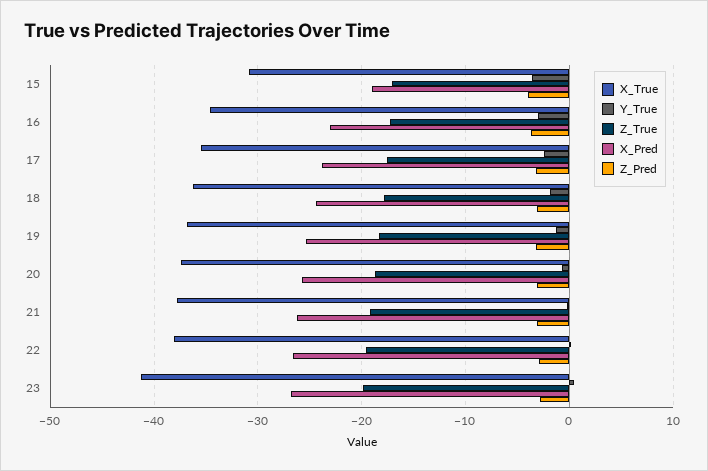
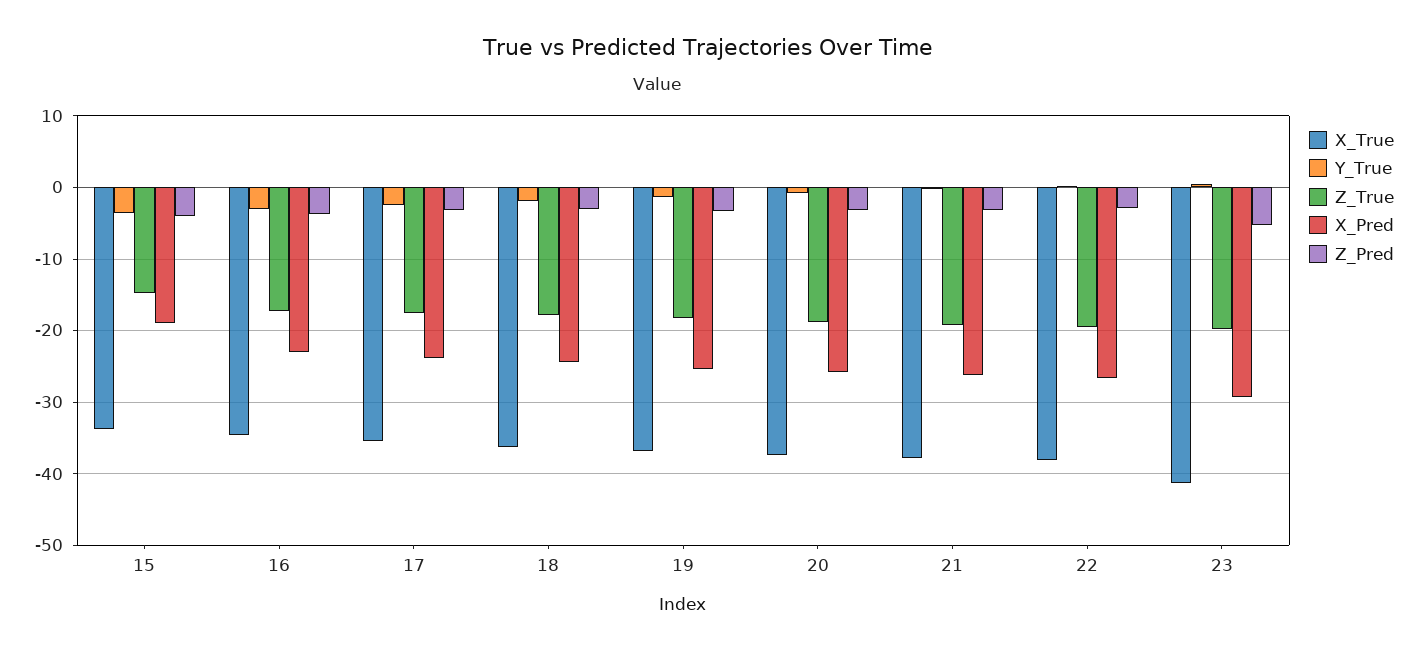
  {
    "X_True": {
-     "15": -31,
+     "15": -34,
      "16": -35,
      "17": -35,
      "18": -36,
      "19": -37,
      "20": -37,
      "21": -38,
      "22": -38,
      "23": -41
    },
    "Y_True": {
      "15": -4,
      "16": -3,
      "17": -2,
      "18": -2,
      "19": -1,
      "20": -1,
      "21": 0,
      "22": 0,
      "23": 0
    },
    "Z_True": {
-     "15": -17,
+     "15": -15,
      "16": -17,
      "17": -18,
      "18": -18,
      "19": -18,
      "20": -19,
      "21": -19,
      "22": -20,
      "23": -20
    },
    "X_Pred": {
      "15": -19,
      "16": -23,
      "17": -24,
      "18": -24,
      "19": -25,
      "20": -26,
      "21": -26,
      "22": -27,
-     "23": -27
+     "23": -29
    },
    "Z_Pred": {
      "15": -4,
      "16": -4,
      "17": -3,
      "18": -3,
      "19": -3,
      "20": -3,
      "21": -3,
      "22": -3,
-     "23": -3
+     "23": -5
    }
  }

